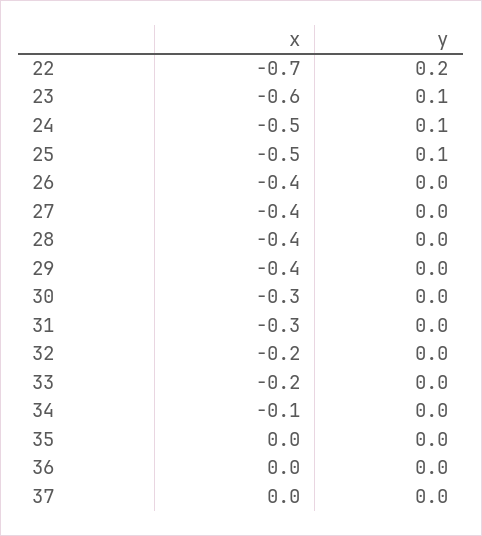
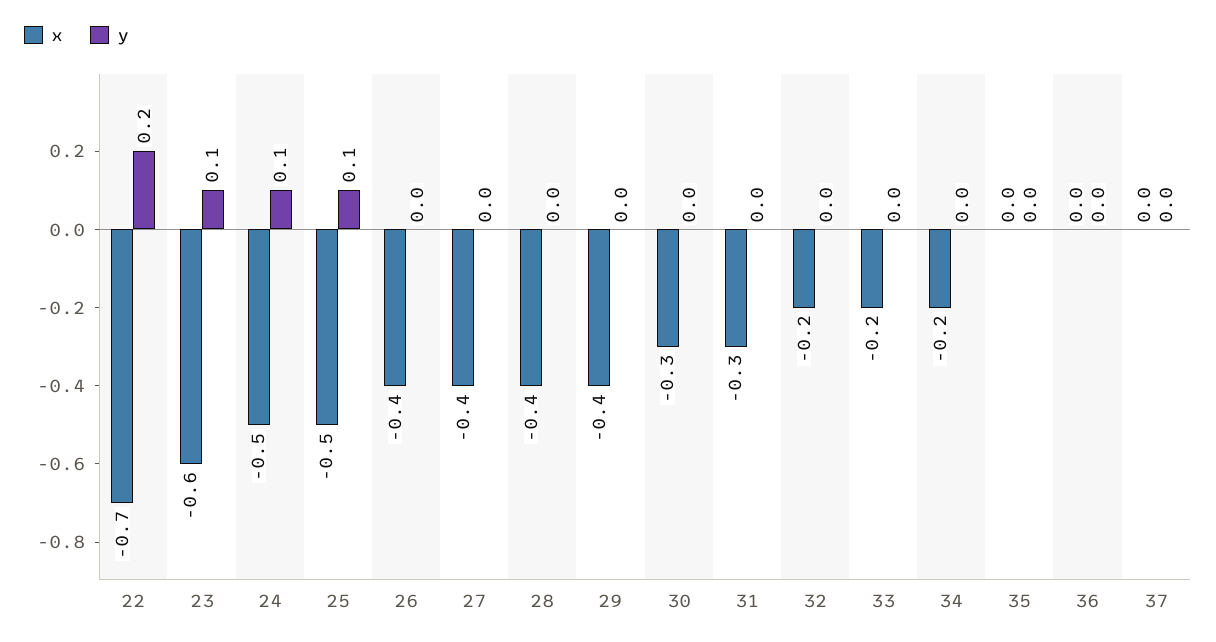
  {
    "x": {
      "22": -0.7,
      "23": -0.6,
      "24": -0.5,
      "25": -0.5,
      "26": -0.4,
      "27": -0.4,
      "28": -0.4,
      "29": -0.4,
      "30": -0.3,
      "31": -0.3,
      "32": -0.2,
      "33": -0.2,
-     "34": -0.1,
+     "34": -0.2,
      "35": 0,
      "36": 0,
      "37": 0
    },
    "y": {
      "22": 0.2,
      "23": 0.1,
      "24": 0.1,
      "25": 0.1,
      "26": 0,
      "27": 0,
      "28": 0,
      "29": 0,
      "30": 0,
      "31": 0,
      "32": 0,
      "33": 0,
      "34": 0,
      "35": 0,
      "36": 0,
      "37": 0
    }
  }

